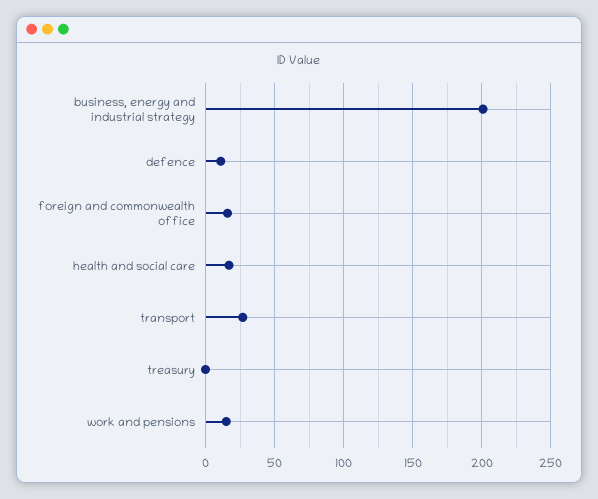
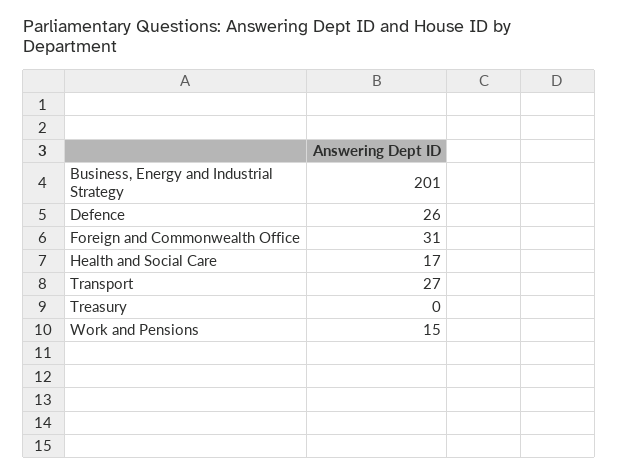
  {
    "business, energy and industrial strategy": 201,
-   "defence": 10,
+   "defence": 26,
-   "foreign and commonwealth office": 15,
+   "foreign and commonwealth office": 31,
    "health and social care": 17,
    "transport": 27,
    "treasury": 0,
    "work and pensions": 15
  }

